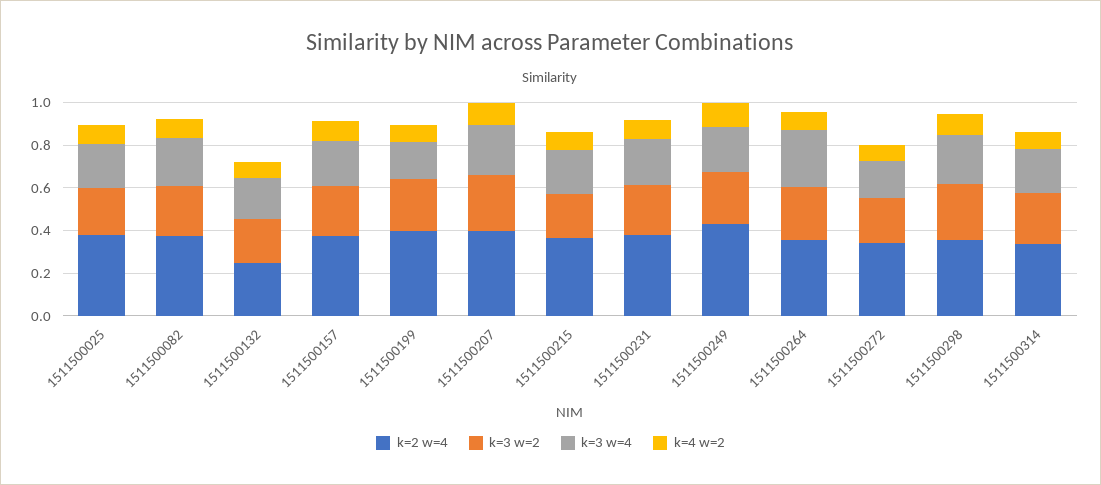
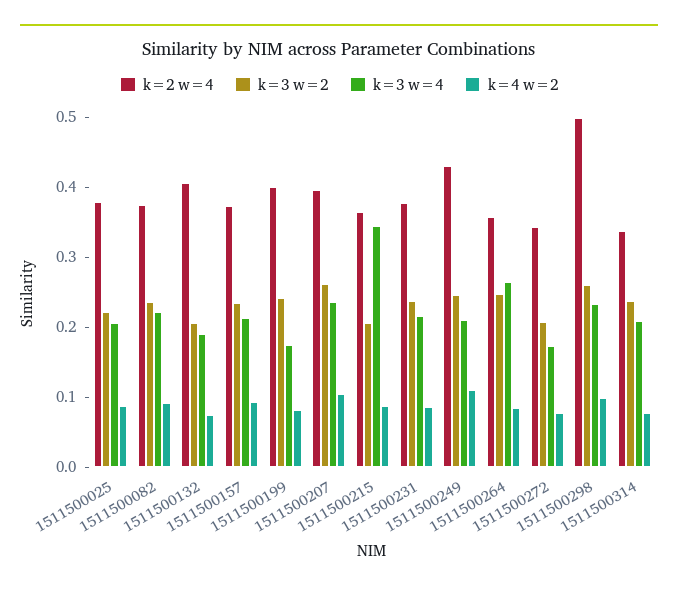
  {
    "k=2 w=4": {
      "1511500025": 0.38,
      "1511500082": 0.38,
-     "1511500132": 0.25,
+     "1511500132": 0.4,
      "1511500157": 0.38,
      "1511500199": 0.4,
      "1511500207": 0.4,
      "1511500215": 0.36,
      "1511500231": 0.38,
      "1511500249": 0.44,
      "1511500264": 0.36,
      "1511500272": 0.34,
-     "1511500298": 0.35,
+     "1511500298": 0.5,
      "1511500314": 0.34
    },
    "k=3 w=2": {
      "1511500025": 0.22,
      "1511500082": 0.24,
      "1511500132": 0.2,
      "1511500157": 0.24,
      "1511500199": 0.24,
      "1511500207": 0.26,
      "1511500215": 0.2,
      "1511500231": 0.24,
      "1511500249": 0.24,
      "1511500264": 0.24,
      "1511500272": 0.2,
      "1511500298": 0.26,
      "1511500314": 0.24
    },
    "k=3 w=4": {
      "1511500025": 0.2,
      "1511500082": 0.22,
      "1511500132": 0.2,
      "1511500157": 0.22,
      "1511500199": 0.18,
      "1511500207": 0.24,
-     "1511500215": 0.2,
+     "1511500215": 0.34,
      "1511500231": 0.22,
      "1511500249": 0.22,
      "1511500264": 0.26,
      "1511500272": 0.18,
      "1511500298": 0.24,
      "1511500314": 0.2
    },
    "k=4 w=2": {
      "1511500025": 0.08,
      "1511500082": 0.1,
      "1511500132": 0.08,
      "1511500157": 0.1,
      "1511500199": 0.08,
      "1511500207": 0.1,
      "1511500215": 0.08,
      "1511500231": 0.08,
      "1511500249": 0.12,
      "1511500264": 0.08,
      "1511500272": 0.08,
      "1511500298": 0.1,
      "1511500314": 0.08
    }
  }

